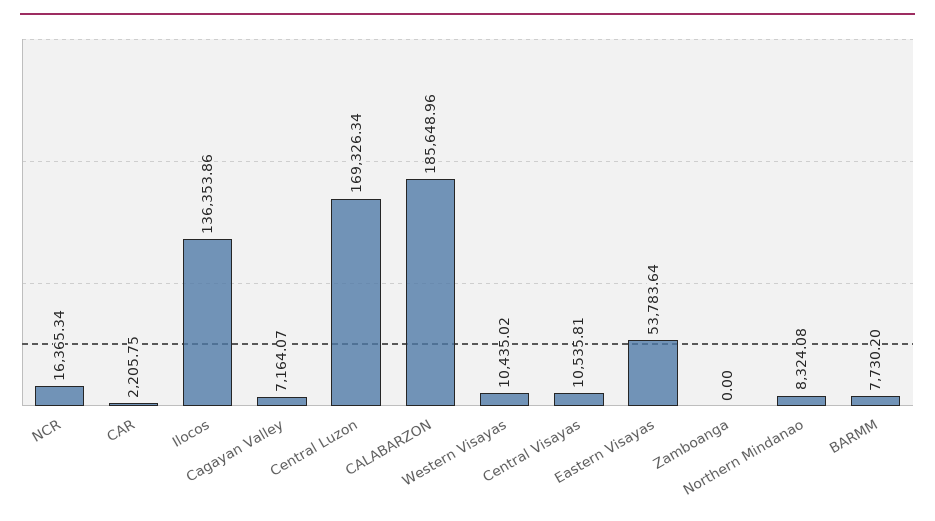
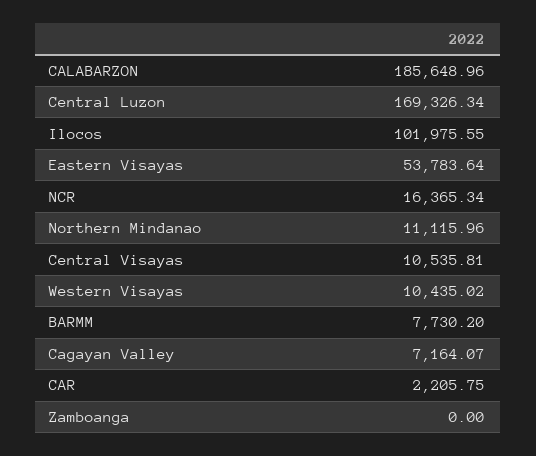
  {
    "NCR": 16365.34,
    "CAR": 2205.75,
-   "Ilocos": 136353.86,
+   "Ilocos": 101975.55,
    "Cagayan Valley": 7164.07,
    "Central Luzon": 169326.34,
    "CALABARZON": 185648.96,
    "Western Visayas": 10435.02,
    "Central Visayas": 10535.81,
    "Eastern Visayas": 53783.64,
    "Zamboanga": 0,
-   "Northern Mindanao": 8324.08,
+   "Northern Mindanao": 11115.96,
    "BARMM": 7730.2
  }

